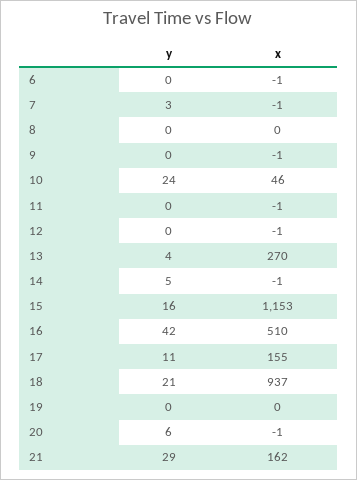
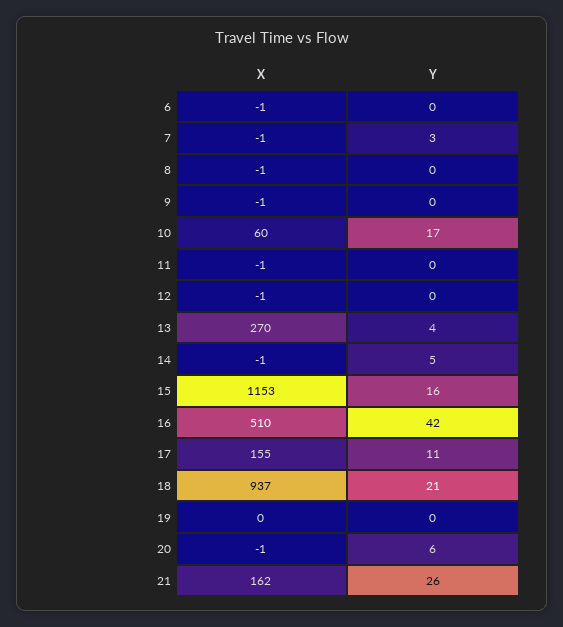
  {
    "y": {
      "6": 0,
      "7": 3,
      "8": 0,
      "9": 0,
-     "10": 24,
+     "10": 17,
      "11": 0,
      "12": 0,
      "13": 4,
      "14": 5,
      "15": 16,
      "16": 42,
      "17": 11,
      "18": 21,
      "19": 0,
      "20": 6,
-     "21": 29
+     "21": 26
    },
    "x": {
      "6": -1,
      "7": -1,
-     "8": 0,
+     "8": -1,
      "9": -1,
-     "10": 46,
+     "10": 60,
      "11": -1,
      "12": -1,
      "13": 270,
      "14": -1,
      "15": 1153,
      "16": 510,
      "17": 155,
      "18": 937,
      "19": 0,
      "20": -1,
      "21": 162
    }
  }

